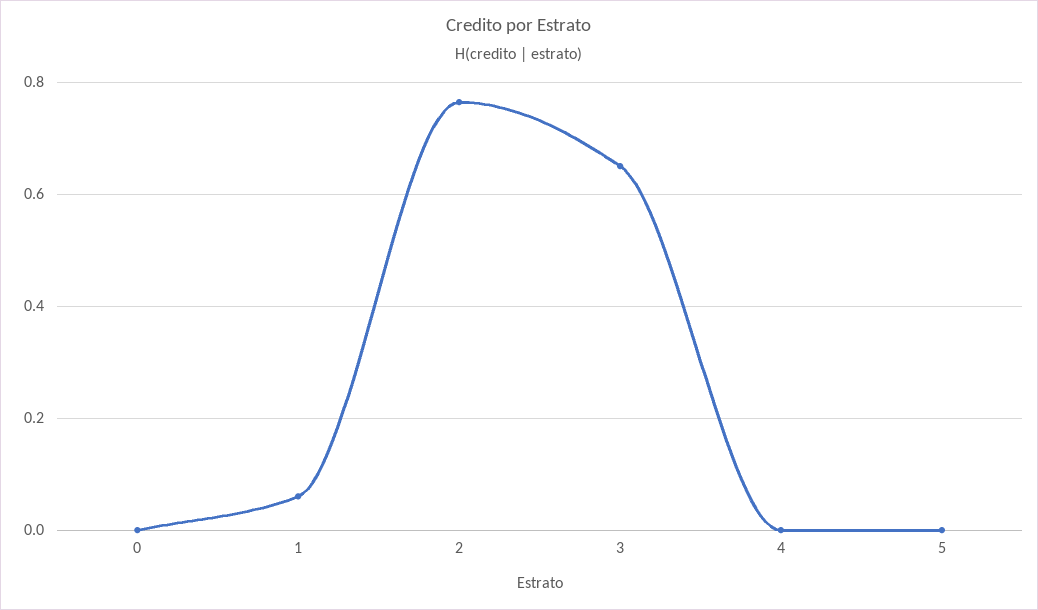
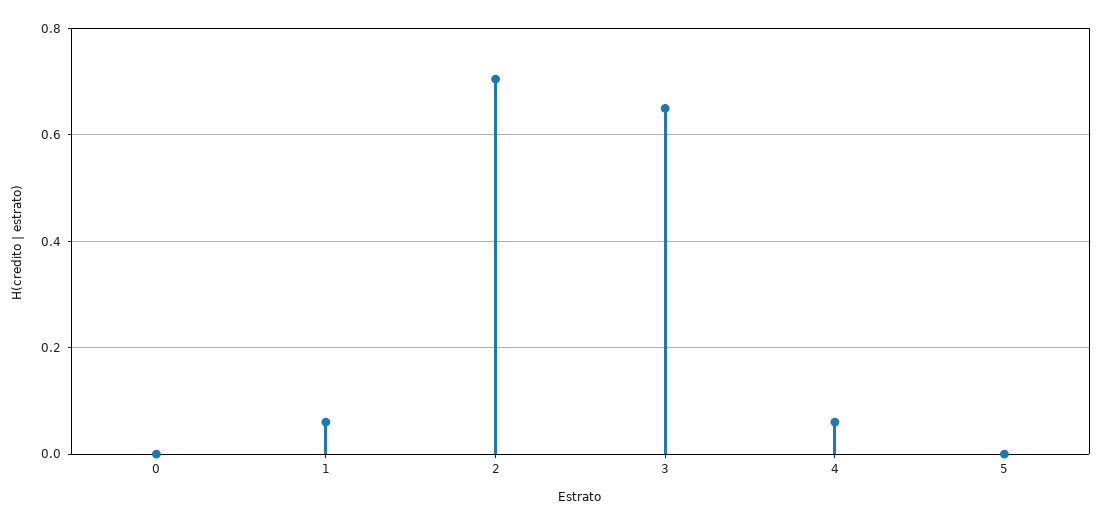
  {
    "0": 0,
    "1": 0.06,
-   "2": 0.76,
+   "2": 0.7,
    "3": 0.66,
-   "4": 0,
+   "4": 0.06,
    "5": 0
  }

